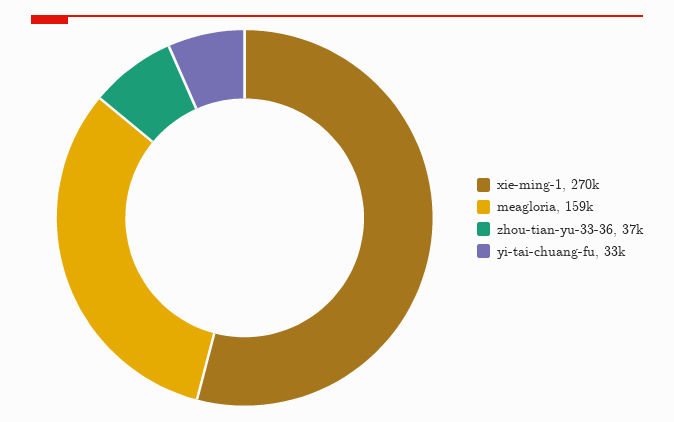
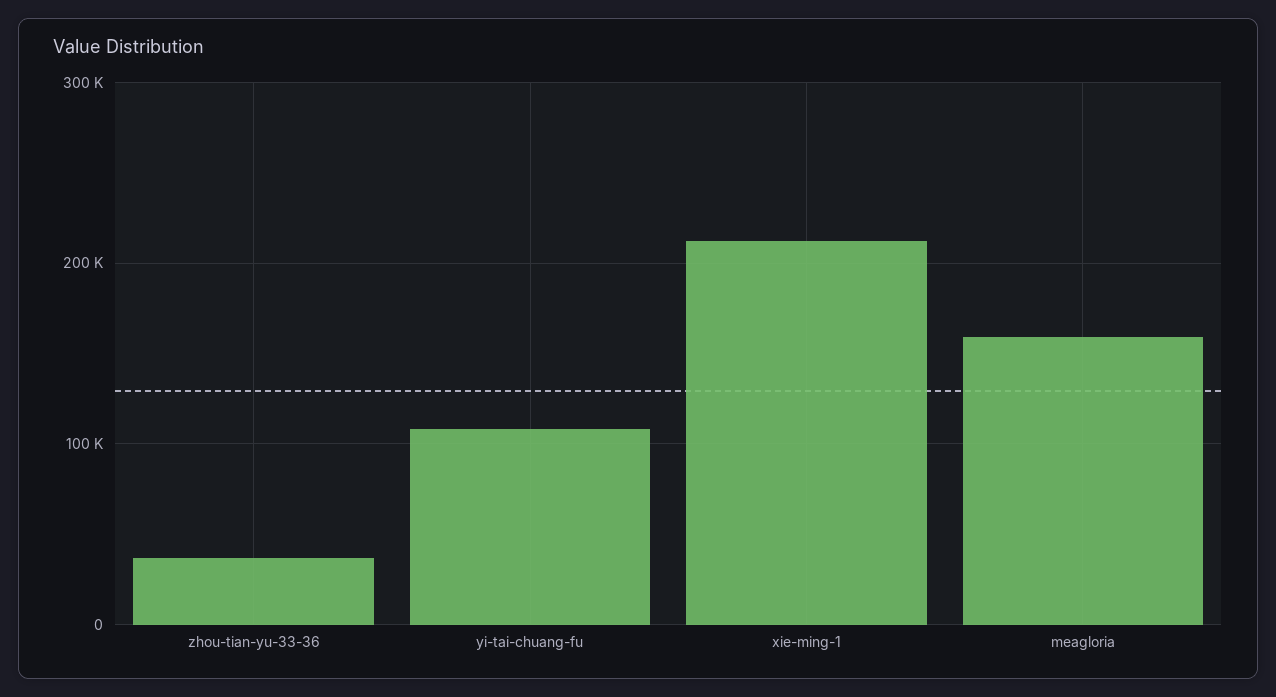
  {
-   "xie-ming-1": 270000,
+   "xie-ming-1": 210000,
    "meagloria": 159000,
    "zhou-tian-yu-33-36": 37000,
-   "yi-tai-chuang-fu": 33000
+   "yi-tai-chuang-fu": 110000
  }

